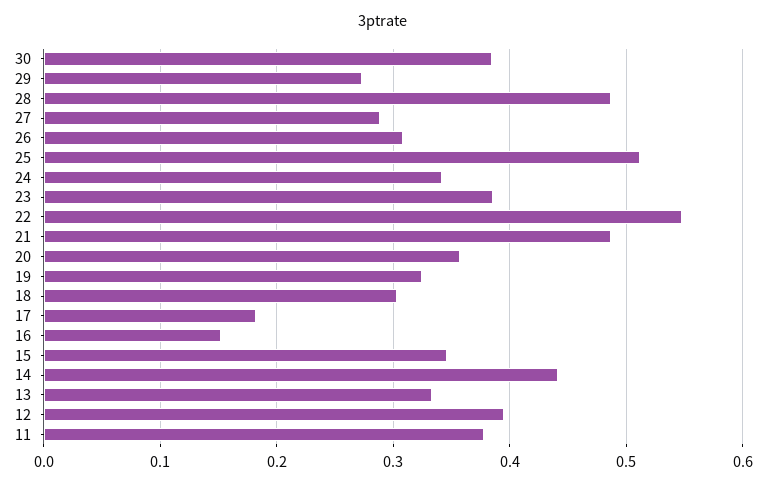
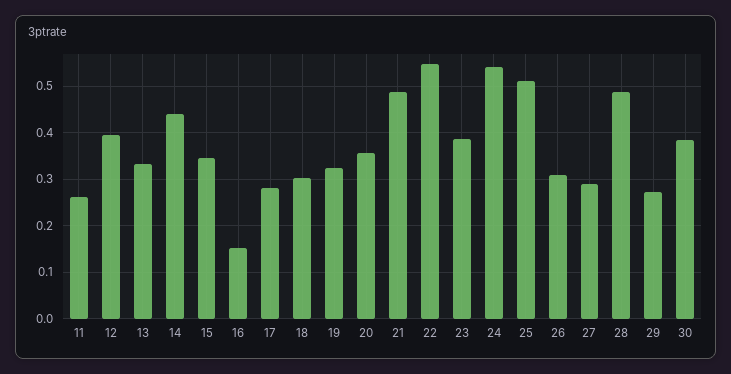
  {
    "30": 0.39,
    "29": 0.27,
    "28": 0.49,
    "27": 0.29,
    "26": 0.31,
    "25": 0.51,
-   "24": 0.34,
+   "24": 0.54,
    "23": 0.39,
    "22": 0.55,
    "21": 0.49,
    "20": 0.36,
    "19": 0.33,
    "18": 0.3,
-   "17": 0.18,
+   "17": 0.28,
    "16": 0.15,
    "15": 0.35,
    "14": 0.44,
    "13": 0.33,
    "12": 0.4,
-   "11": 0.38
+   "11": 0.26
  }

